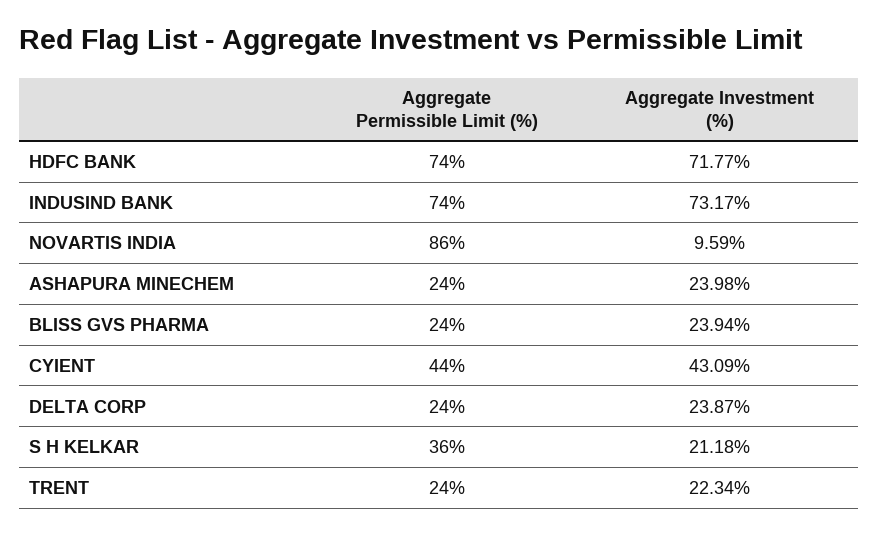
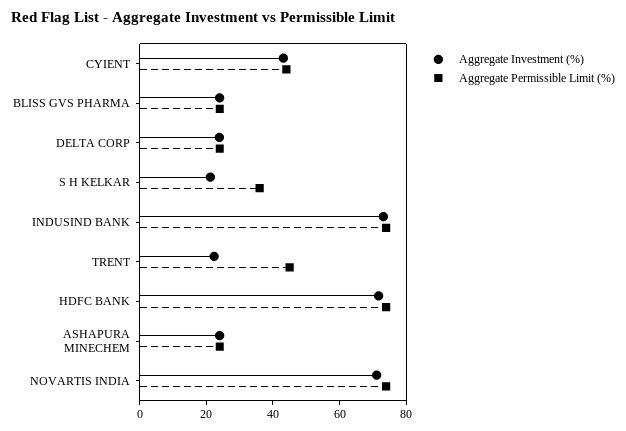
  {
    "Aggregate Permissible Limit (%)": {
      "HDFC BANK": 74,
      "INDUSIND BANK": 74,
-     "NOVARTIS INDIA": 86,
+     "NOVARTIS INDIA": 75,
      "ASHAPURA MINECHEM": 24,
      "BLISS GVS PHARMA": 24,
      "CYIENT": 44,
      "DELTA CORP": 24,
      "S H KELKAR": 36,
-     "TRENT": 24
+     "TRENT": 45
    },
    "Aggregate Investment (%)": {
      "HDFC BANK": 71.77,
      "INDUSIND BANK": 73.17,
-     "NOVARTIS INDIA": 9.59,
+     "NOVARTIS INDIA": 70,
      "ASHAPURA MINECHEM": 23.98,
      "BLISS GVS PHARMA": 23.94,
      "CYIENT": 43.09,
      "DELTA CORP": 23.87,
      "S H KELKAR": 21.18,
      "TRENT": 22.34
    }
  }

